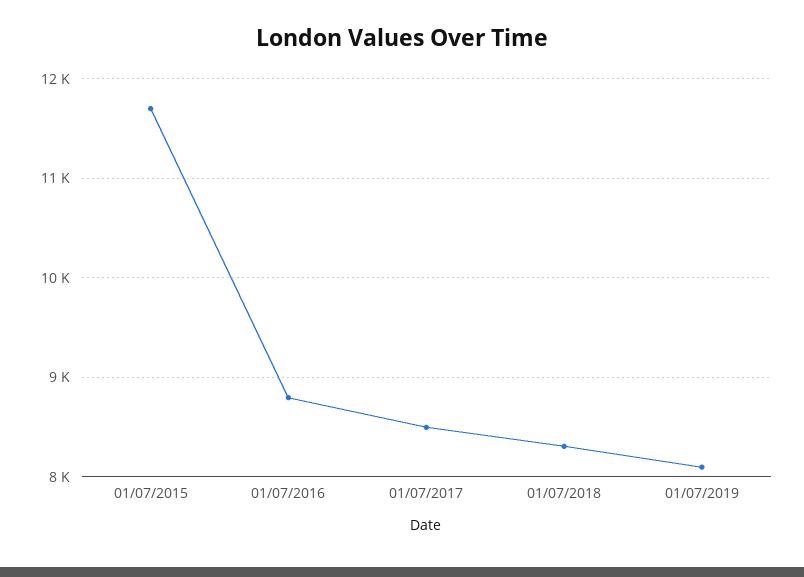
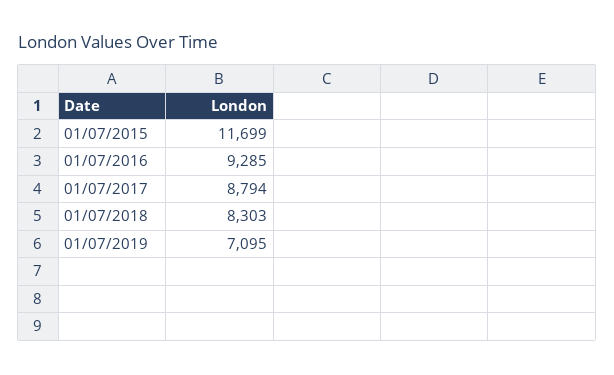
  {
    "01/07/2015": 11699,
-   "01/07/2016": 8800,
+   "01/07/2016": 9285,
-   "01/07/2017": 8500,
+   "01/07/2017": 8794,
    "01/07/2018": 8303,
-   "01/07/2019": 8100
+   "01/07/2019": 7095
  }

